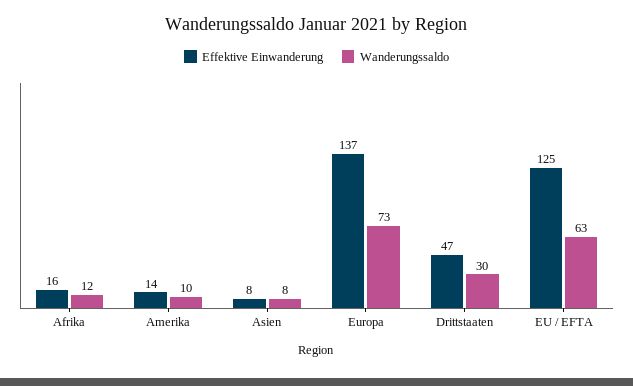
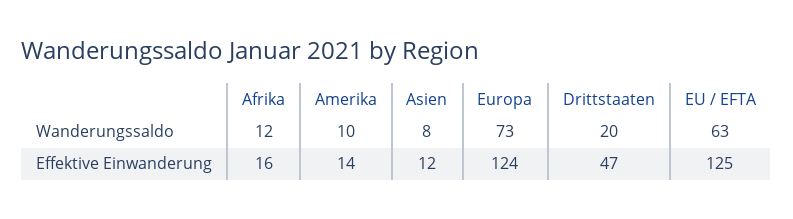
  {
    "Effektive Einwanderung": {
      "Afrika": 16,
      "Amerika": 14,
-     "Asien": 8,
+     "Asien": 12,
-     "Europa": 137,
+     "Europa": 124,
      "Drittstaaten": 47,
      "EU / EFTA": 125
    },
    "Wanderungssaldo": {
      "Afrika": 12,
      "Amerika": 10,
      "Asien": 8,
      "Europa": 73,
-     "Drittstaaten": 30,
+     "Drittstaaten": 20,
      "EU / EFTA": 63
    }
  }

